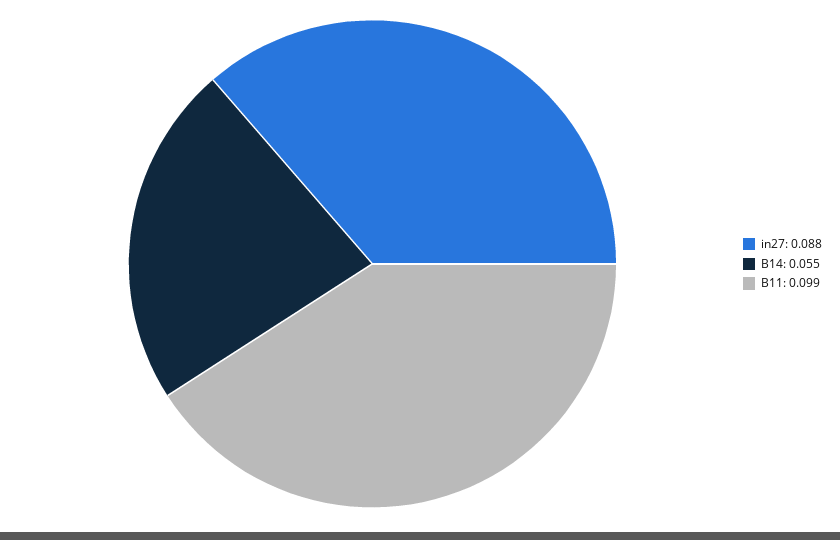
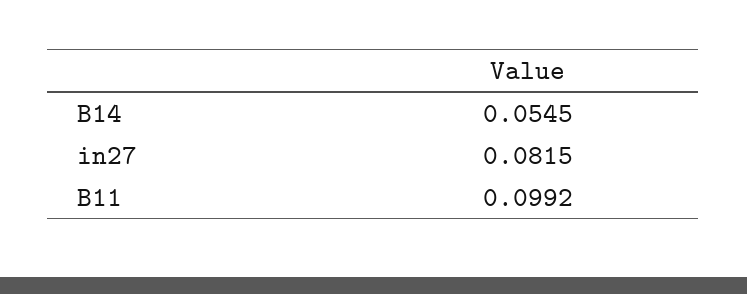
  {
-   "in27": 0.088,
+   "in27": 0.0815,
    "B14": 0.0545,
    "B11": 0.0992
  }

